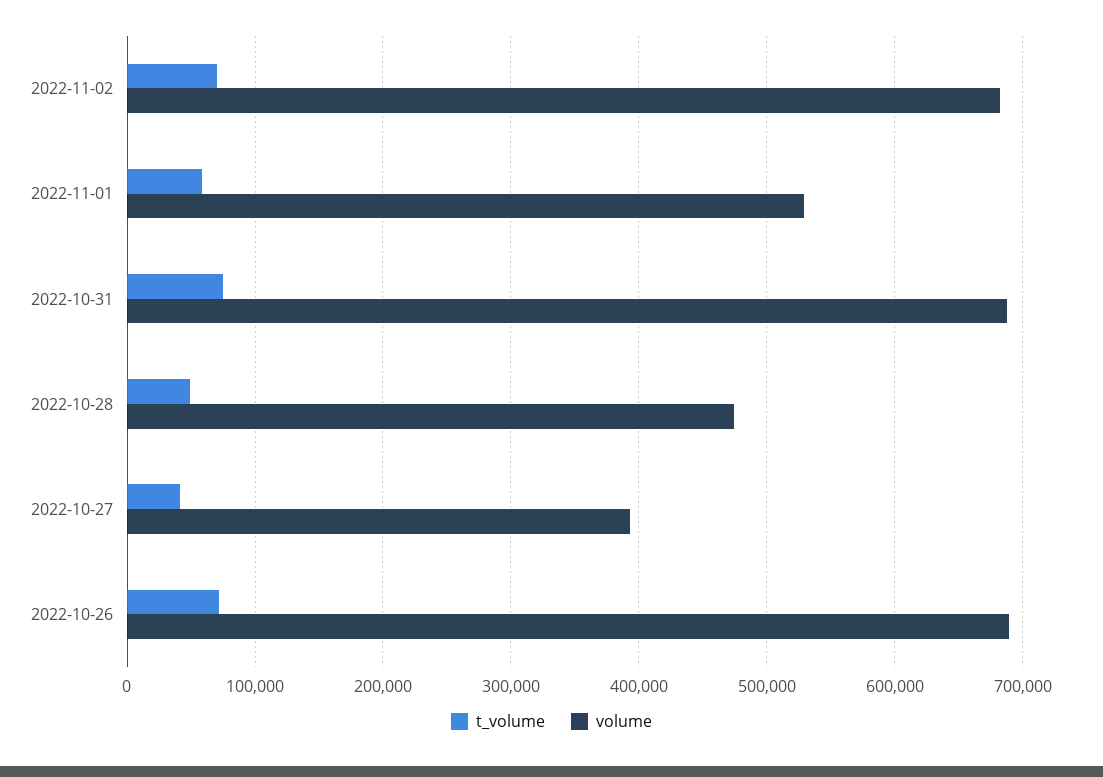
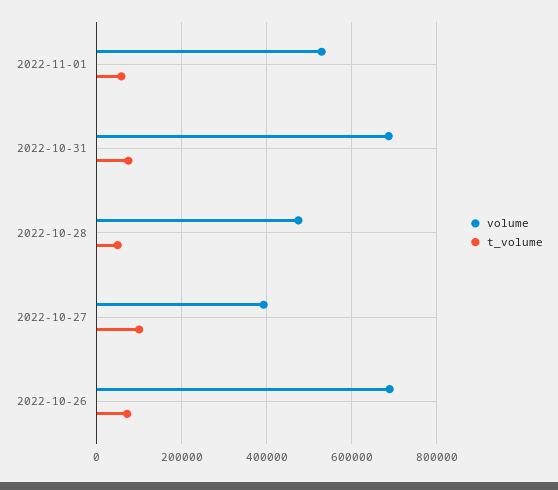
  {
    "t_volume": {
-     "2022-11-02": 70000,
      "2022-11-01": 60000,
      "2022-10-31": 70000,
      "2022-10-28": 50000,
-     "2022-10-27": 40000,
+     "2022-10-27": 100000,
      "2022-10-26": 70000
    },
    "volume": {
-     "2022-11-02": 680000,
      "2022-11-01": 530000,
      "2022-10-31": 690000,
      "2022-10-28": 470000,
      "2022-10-27": 390000,
      "2022-10-26": 690000
    }
  }

